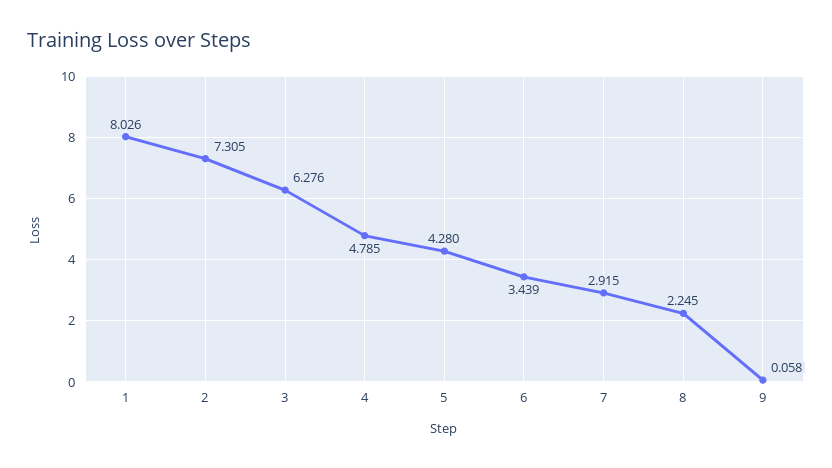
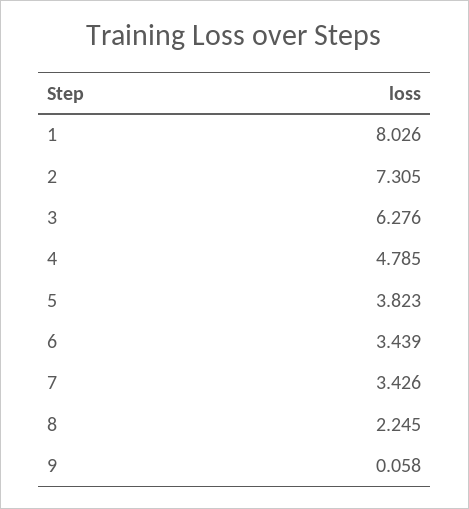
  {
    "1": 8.026,
    "2": 7.305,
    "3": 6.276,
    "4": 4.785,
-   "5": 4.28,
+   "5": 3.823,
    "6": 3.439,
-   "7": 2.915,
+   "7": 3.426,
    "8": 2.245,
    "9": 0.058
  }

